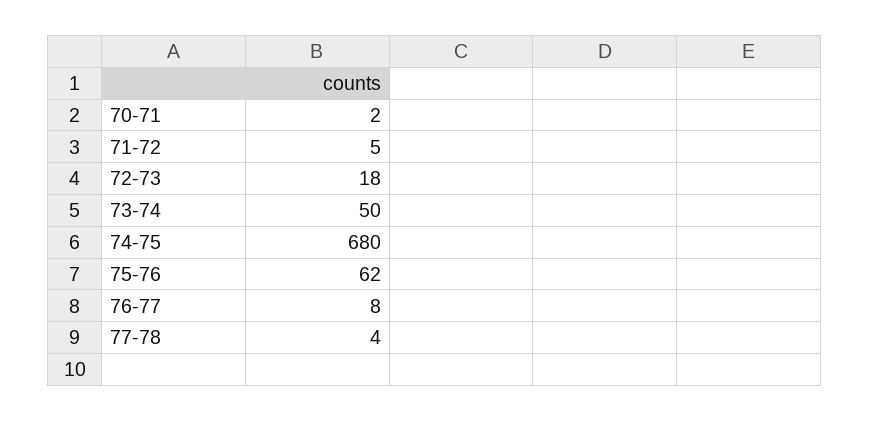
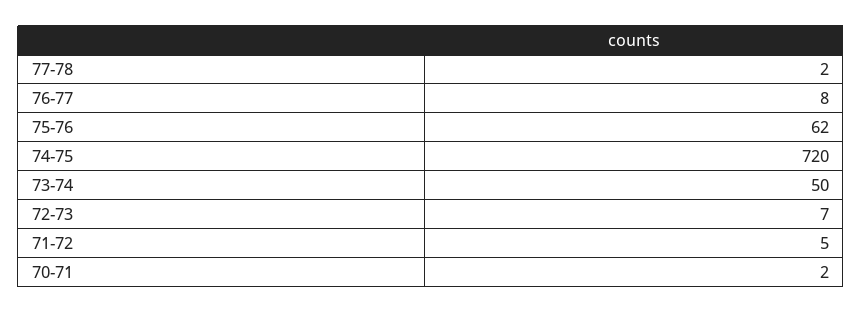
  {
    "70-71": 2,
    "71-72": 5,
-   "72-73": 18,
+   "72-73": 7,
    "73-74": 50,
-   "74-75": 680,
+   "74-75": 720,
    "75-76": 62,
    "76-77": 8,
-   "77-78": 4
+   "77-78": 2
  }

